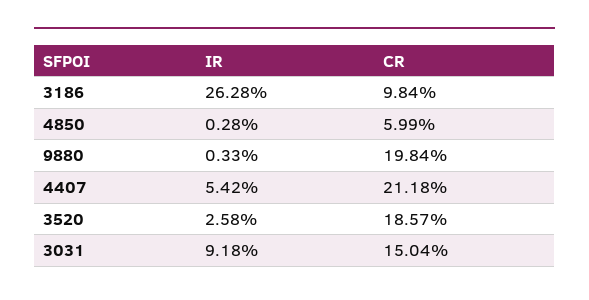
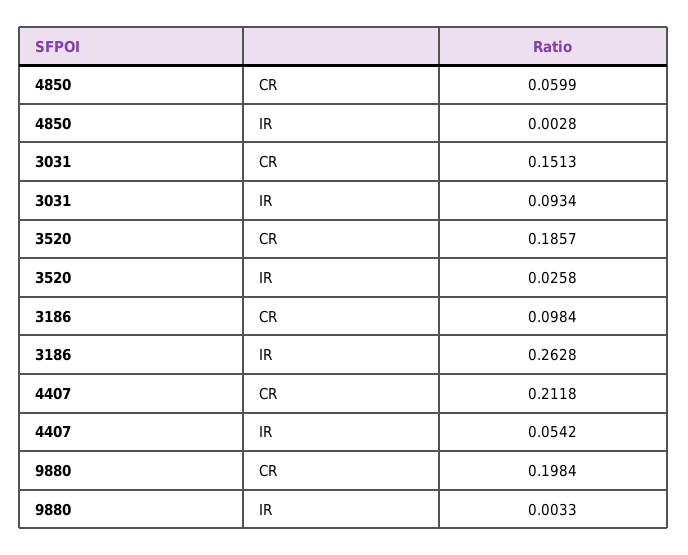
  {
    "IR": {
      "3186": 0.2628,
      "4850": 0.0028,
      "9880": 0.0033,
      "4407": 0.0542,
      "3520": 0.0258,
-     "3031": 0.0918
+     "3031": 0.0934
    },
    "CR": {
      "3186": 0.0984,
      "4850": 0.0599,
      "9880": 0.1984,
      "4407": 0.2118,
      "3520": 0.1857,
-     "3031": 0.1504
+     "3031": 0.1513
    }
  }

